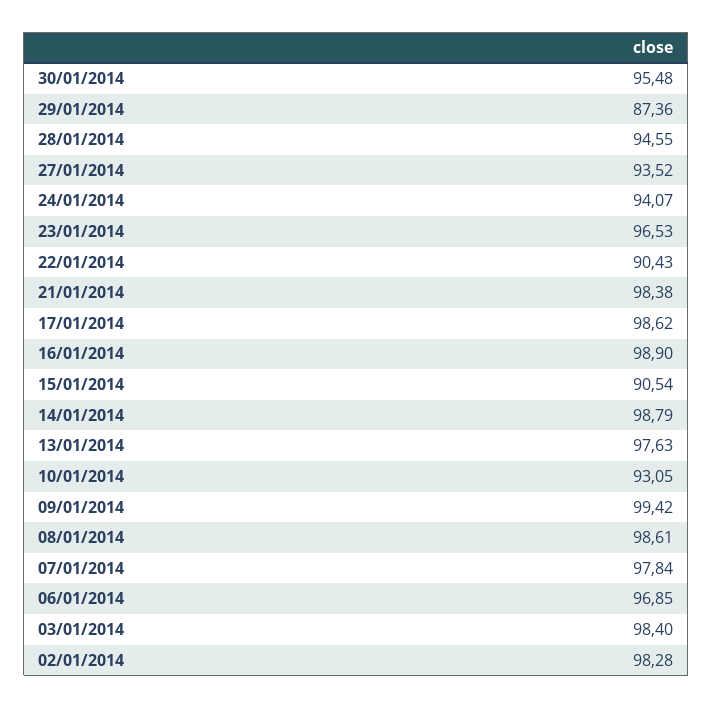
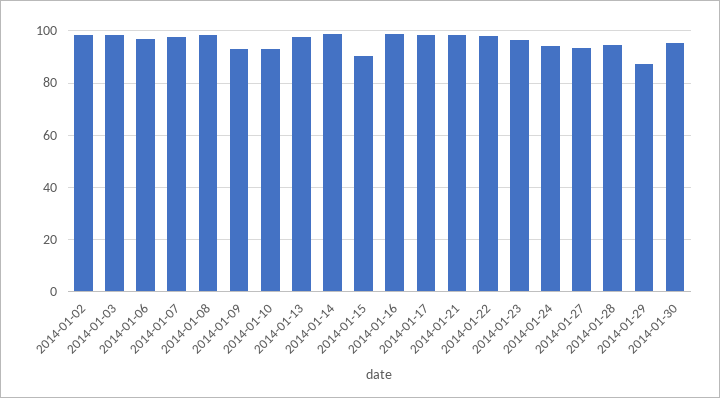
  {
    "30/01/2014": 95.48,
    "29/01/2014": 87.36,
    "28/01/2014": 94.55,
    "27/01/2014": 93.52,
    "24/01/2014": 94.07,
    "23/01/2014": 96.53,
-   "22/01/2014": 90.43,
+   "22/01/2014": 97.5,
    "21/01/2014": 98.38,
    "17/01/2014": 98.62,
    "16/01/2014": 98.9,
    "15/01/2014": 90.54,
    "14/01/2014": 98.79,
    "13/01/2014": 97.63,
    "10/01/2014": 93.05,
-   "09/01/2014": 99.42,
+   "09/01/2014": 92.5,
    "08/01/2014": 98.61,
    "07/01/2014": 97.84,
    "06/01/2014": 96.85,
    "03/01/2014": 98.4,
    "02/01/2014": 98.28
  }

